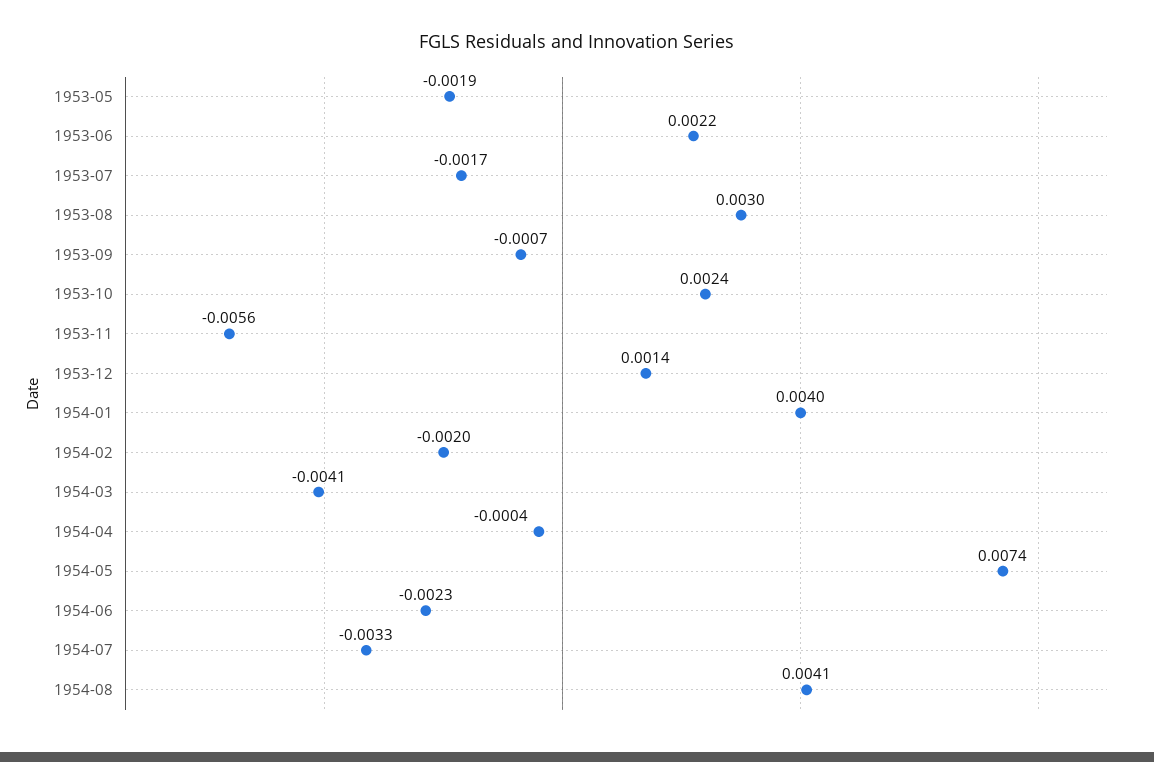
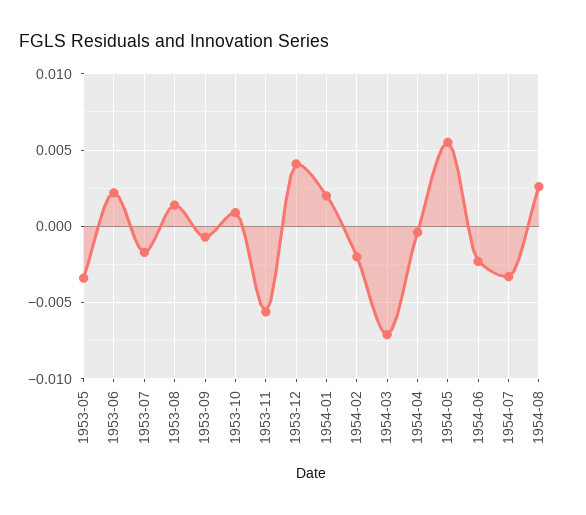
  {
-   "1953-05": -0.0019,
+   "1953-05": -0.0035,
    "1953-06": 0.0022,
    "1953-07": -0.0017,
-   "1953-08": 0.003,
+   "1953-08": 0.0015,
    "1953-09": -0.0007,
-   "1953-10": 0.0024,
+   "1953-10": 0.001,
    "1953-11": -0.0056,
-   "1953-12": 0.0014,
+   "1953-12": 0.004,
-   "1954-01": 0.004,
+   "1954-01": 0.002,
    "1954-02": -0.002,
-   "1954-03": -0.0041,
+   "1954-03": -0.007,
    "1954-04": -0.0004,
-   "1954-05": 0.0074,
+   "1954-05": 0.0055,
    "1954-06": -0.0023,
    "1954-07": -0.0033,
-   "1954-08": 0.0041
+   "1954-08": 0.0025
  }

